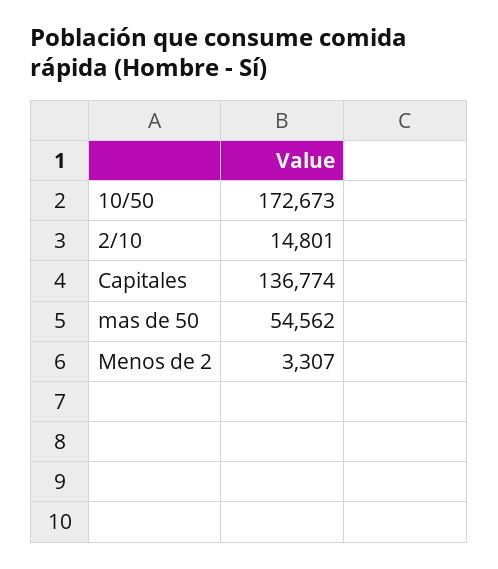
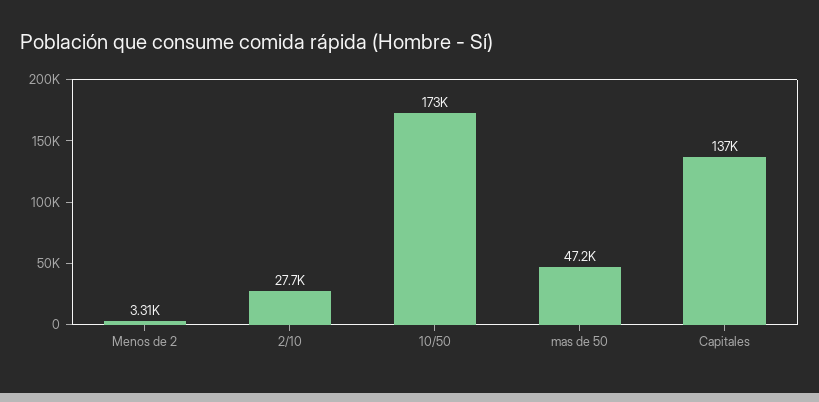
  {
    "10/50": 172673,
-   "2/10": 14801,
+   "2/10": 27700,
    "Capitales": 136774,
-   "mas de 50": 54562,
+   "mas de 50": 47200,
    "Menos de 2": 3307
  }

